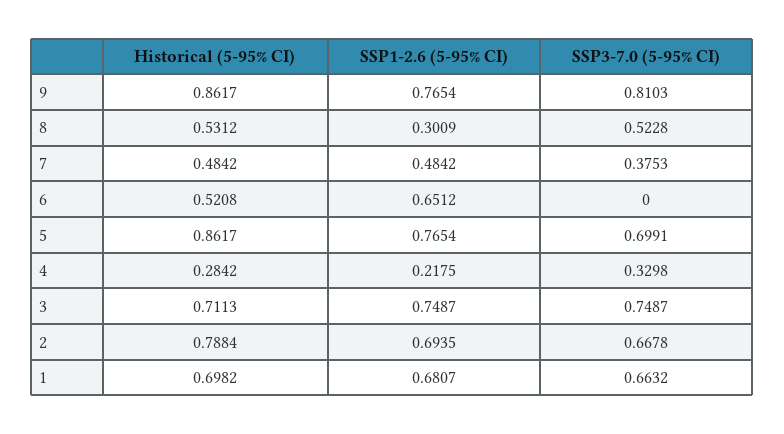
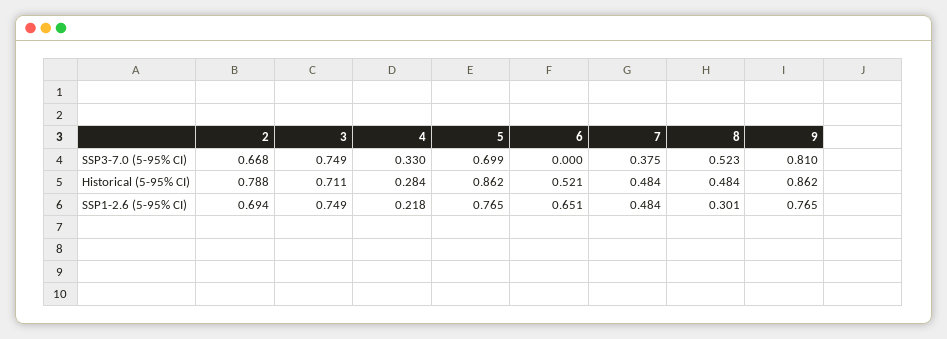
  {
    "Historical (5-95% CI)": {
      "9": 0.8617,
-     "8": 0.5312,
+     "8": 0.484,
      "7": 0.4842,
      "6": 0.5208,
      "5": 0.8617,
      "4": 0.2842,
      "3": 0.7113,
-     "2": 0.7884,
+     "2": 0.7884
-     "1": 0.6982
    },
    "SSP1-2.6 (5-95% CI)": {
      "9": 0.7654,
      "8": 0.3009,
      "7": 0.4842,
      "6": 0.6512,
      "5": 0.7654,
      "4": 0.2175,
      "3": 0.7487,
-     "2": 0.6935,
+     "2": 0.6935
-     "1": 0.6807
    },
    "SSP3-7.0 (5-95% CI)": {
      "9": 0.8103,
      "8": 0.5228,
      "7": 0.3753,
      "6": 0,
      "5": 0.6991,
      "4": 0.3298,
      "3": 0.7487,
-     "2": 0.6678,
+     "2": 0.6678
-     "1": 0.6632
    }
  }

